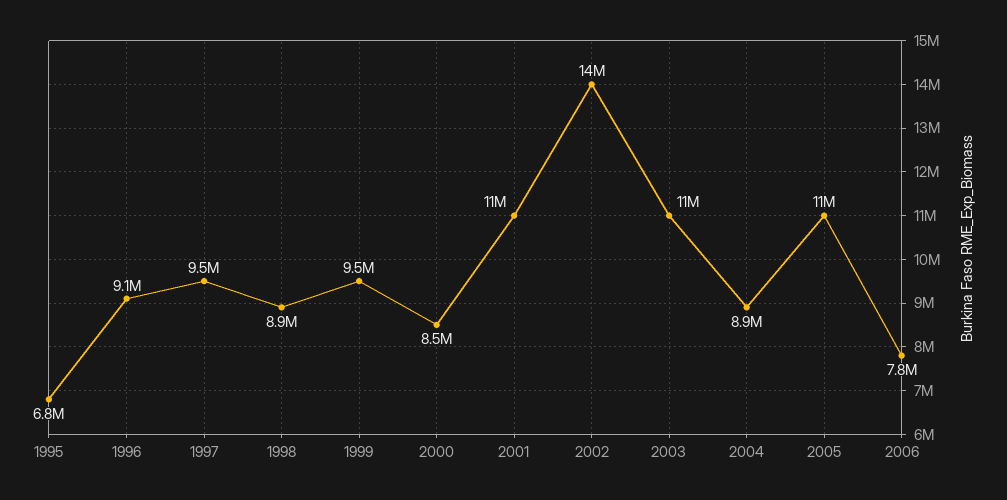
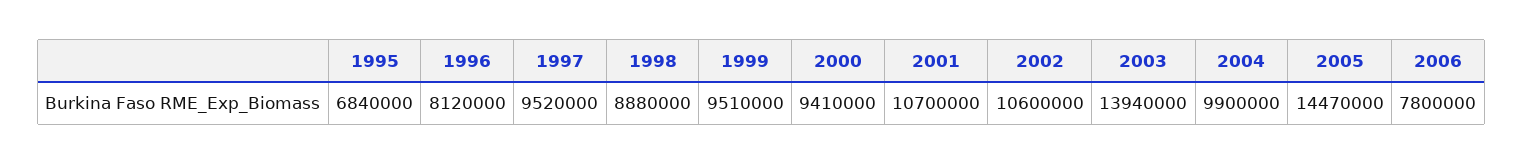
  {
    "1995": 6840000,
-   "1996": 9100000,
+   "1996": 8120000,
    "1997": 9520000,
    "1998": 8880000,
    "1999": 9510000,
-   "2000": 8500000,
+   "2000": 9410000,
    "2001": 10700000,
-   "2002": 14000000,
+   "2002": 10600000,
-   "2003": 11000000,
+   "2003": 13940000,
-   "2004": 8900000,
+   "2004": 9900000,
-   "2005": 11000000,
+   "2005": 14470000,
    "2006": 7800000
  }

